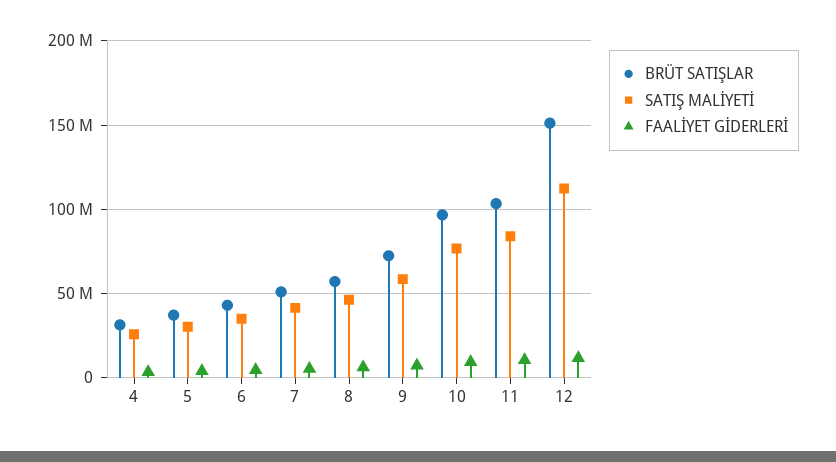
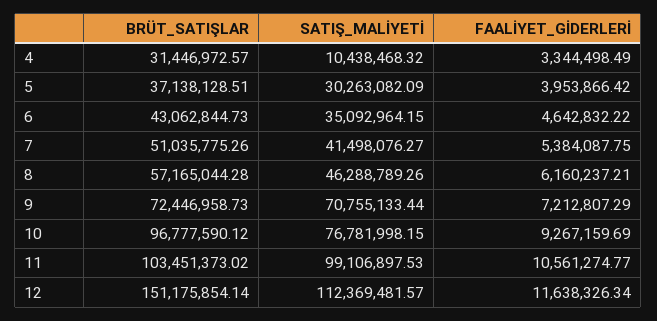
  {
    "BRÜT SATIŞLAR": {
      "4": 31446972.57,
      "5": 37138128.51,
      "6": 43062844.73,
      "7": 51035775.26,
      "8": 57165044.28,
      "9": 72446958.73,
      "10": 96777590.12,
      "11": 103451373.02,
      "12": 151175854.14
    },
    "SATIŞ MALİYETİ": {
-     "4": 25000000,
+     "4": 10438468.32,
      "5": 30263082.09,
      "6": 35092964.15,
      "7": 41498076.27,
      "8": 46288789.26,
-     "9": 60000000,
+     "9": 70755133.44,
      "10": 76781998.15,
-     "11": 85000000,
+     "11": 99106897.53,
      "12": 112369481.57
    },
    "FAALİYET GİDERLERİ": {
      "4": 3344498.49,
      "5": 3953866.42,
      "6": 4642832.22,
      "7": 5384087.75,
      "8": 6160237.21,
      "9": 7212807.29,
      "10": 9267159.69,
      "11": 10561274.77,
      "12": 11638326.34
    }
  }

